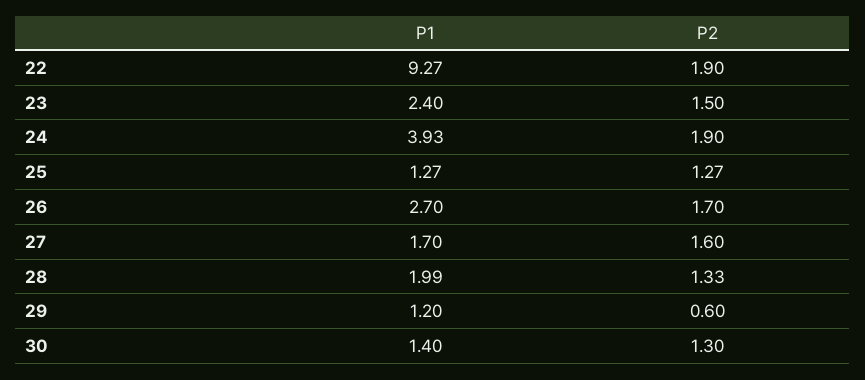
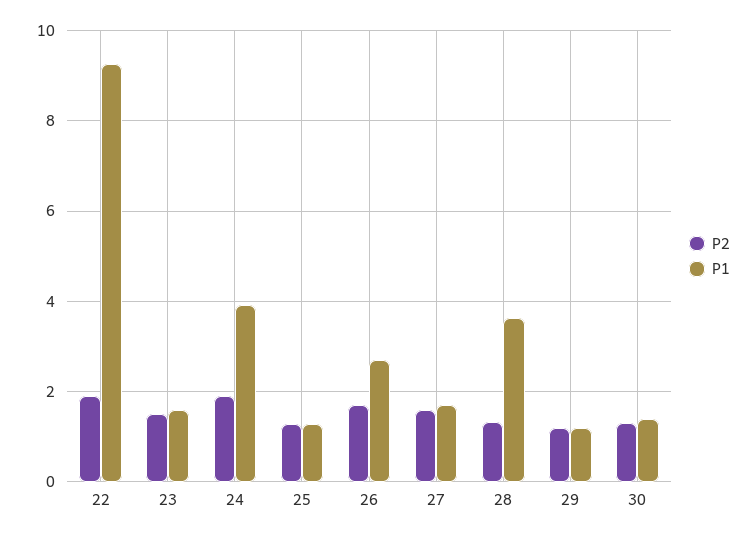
  {
    "P1": {
      "22": 9.27,
-     "23": 2.4,
+     "23": 1.6,
      "24": 3.93,
      "25": 1.27,
      "26": 2.7,
      "27": 1.7,
-     "28": 1.99,
+     "28": 3.6,
      "29": 1.2,
      "30": 1.4
    },
    "P2": {
      "22": 1.9,
      "23": 1.5,
      "24": 1.9,
      "25": 1.27,
      "26": 1.7,
      "27": 1.6,
      "28": 1.33,
-     "29": 0.6,
+     "29": 1.2,
      "30": 1.3
    }
  }

